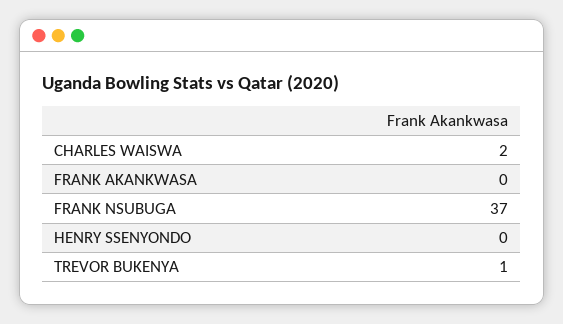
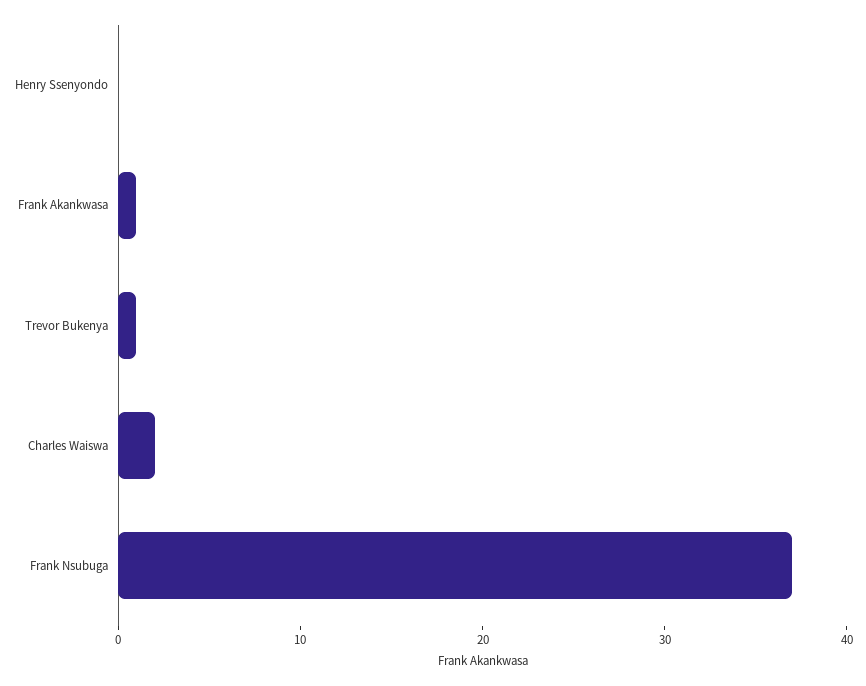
  {
    "CHARLES WAISWA": 2,
-   "FRANK AKANKWASA": 0,
+   "FRANK AKANKWASA": 1,
    "FRANK NSUBUGA": 37,
    "HENRY SSENYONDO": 0,
    "TREVOR BUKENYA": 1
  }

